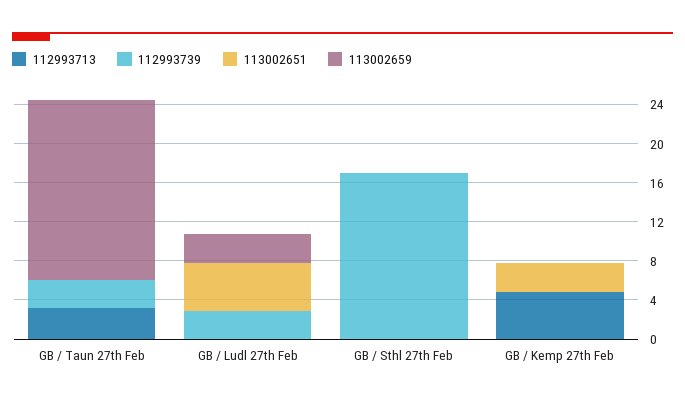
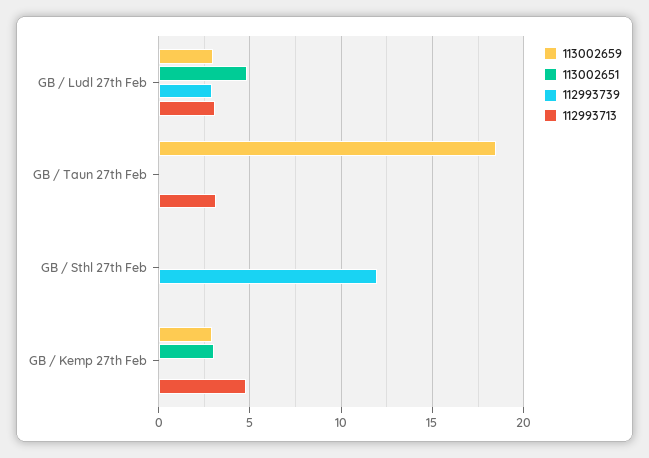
  {
    "112993713": {
      "GB / Taun 27th Feb": 3,
-     "GB / Ludl 27th Feb": 0,
+     "GB / Ludl 27th Feb": 3,
      "GB / Sthl 27th Feb": 0,
      "GB / Kemp 27th Feb": 5
    },
    "112993739": {
-     "GB / Taun 27th Feb": 3,
+     "GB / Taun 27th Feb": 0,
      "GB / Ludl 27th Feb": 3,
-     "GB / Sthl 27th Feb": 17,
+     "GB / Sthl 27th Feb": 12,
      "GB / Kemp 27th Feb": 0
    },
    "113002651": {
      "GB / Taun 27th Feb": 0,
      "GB / Ludl 27th Feb": 5,
      "GB / Sthl 27th Feb": 0,
      "GB / Kemp 27th Feb": 3
    },
    "113002659": {
      "GB / Taun 27th Feb": 18.5,
      "GB / Ludl 27th Feb": 3,
      "GB / Sthl 27th Feb": 0,
-     "GB / Kemp 27th Feb": 0
+     "GB / Kemp 27th Feb": 3
    }
  }

